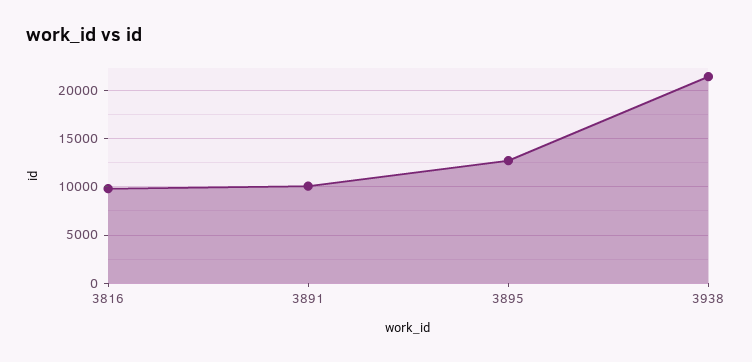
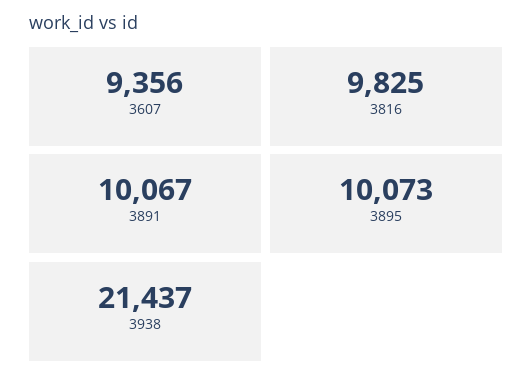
  {
    "3816": 9825,
    "3891": 10067,
-   "3895": 13000,
+   "3895": 10073,
-   "3938": 21437
+   "3938": 21437,
+   "3607": 9356
  }

